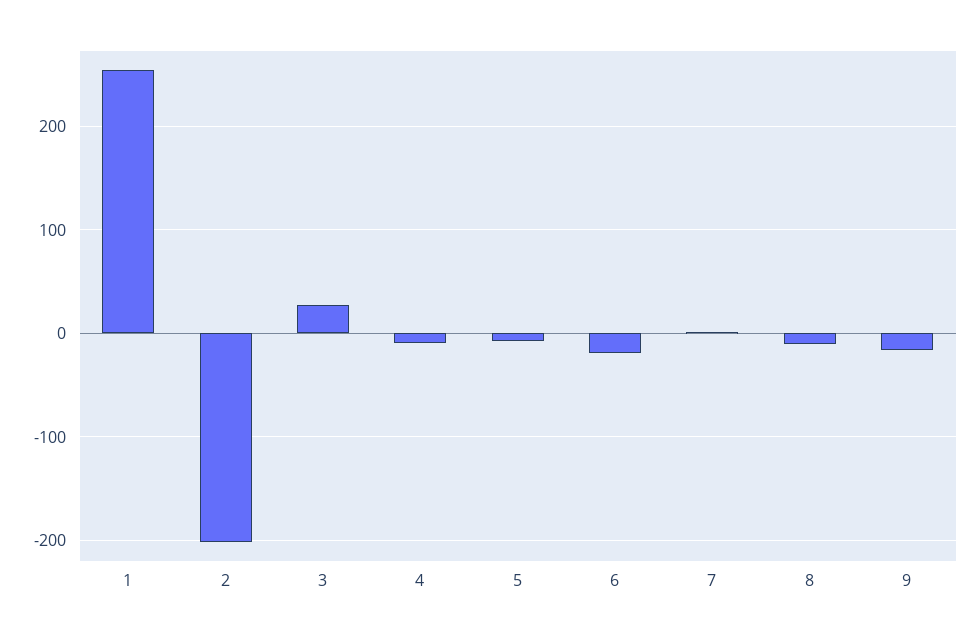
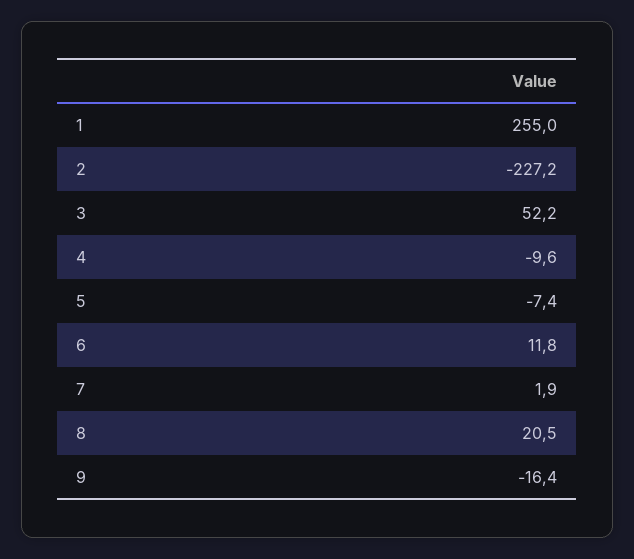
  {
    "1": 255,
-   "2": -200,
+   "2": -227.2,
-   "3": 30,
+   "3": 52.2,
    "4": -9.6,
    "5": -7.4,
-   "6": -20,
+   "6": 11.8,
    "7": 1.9,
-   "8": -10,
+   "8": 20.5,
    "9": -16.4
  }

